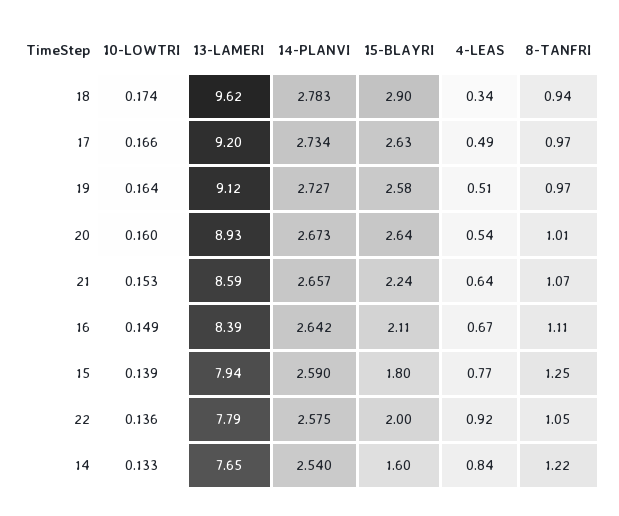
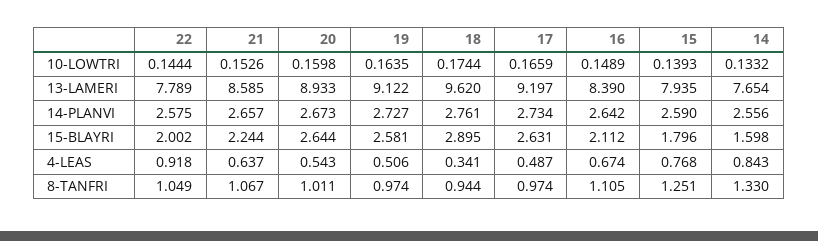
  {
    "10-LOWTRI": {
      "18": 0.1744,
      "17": 0.1659,
      "19": 0.1635,
      "20": 0.1598,
      "21": 0.1526,
      "16": 0.1489,
      "15": 0.1393,
-     "22": 0.136,
+     "22": 0.1444,
      "14": 0.1332
    },
    "13-LAMERI": {
      "18": 9.62,
      "17": 9.197,
      "19": 9.122,
      "20": 8.933,
      "21": 8.585,
      "16": 8.39,
      "15": 7.935,
      "22": 7.789,
      "14": 7.654
    },
    "14-PLANVI": {
-     "18": 2.783,
+     "18": 2.761,
      "17": 2.734,
      "19": 2.727,
      "20": 2.673,
      "21": 2.657,
      "16": 2.642,
      "15": 2.59,
      "22": 2.575,
-     "14": 2.54
+     "14": 2.556
    },
    "15-BLAYRI": {
      "18": 2.895,
      "17": 2.631,
      "19": 2.581,
      "20": 2.644,
      "21": 2.244,
      "16": 2.112,
      "15": 1.796,
      "22": 2.002,
      "14": 1.598
    },
    "4-LEAS": {
      "18": 0.341,
      "17": 0.487,
      "19": 0.506,
      "20": 0.543,
      "21": 0.637,
      "16": 0.674,
      "15": 0.768,
      "22": 0.918,
      "14": 0.843
    },
    "8-TANFRI": {
      "18": 0.944,
      "17": 0.974,
      "19": 0.974,
      "20": 1.011,
      "21": 1.067,
      "16": 1.105,
      "15": 1.251,
      "22": 1.049,
-     "14": 1.22
+     "14": 1.33
    }
  }

